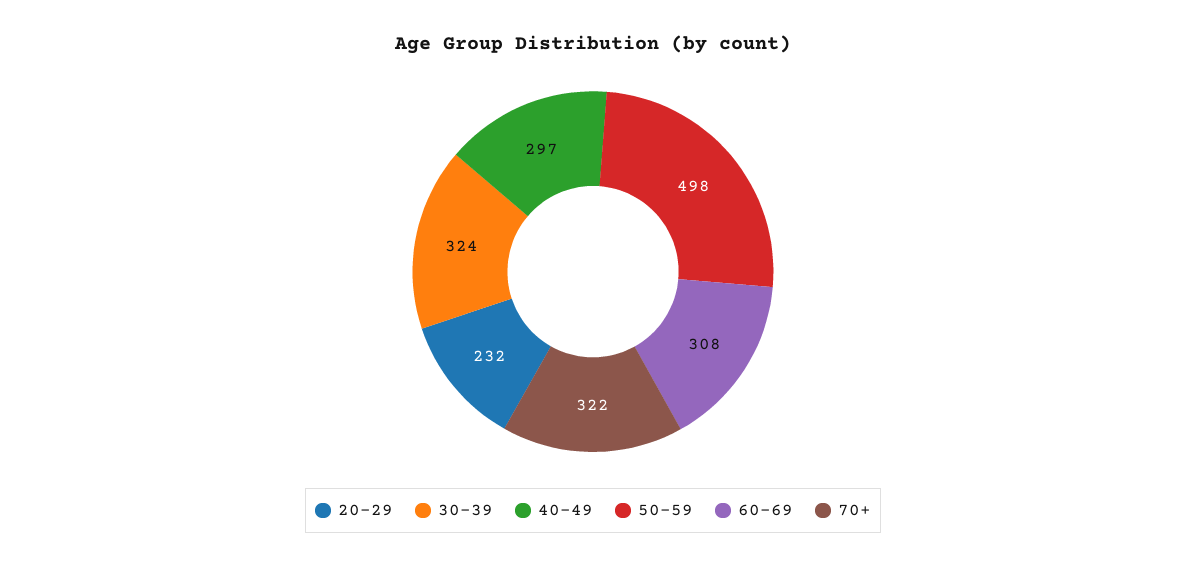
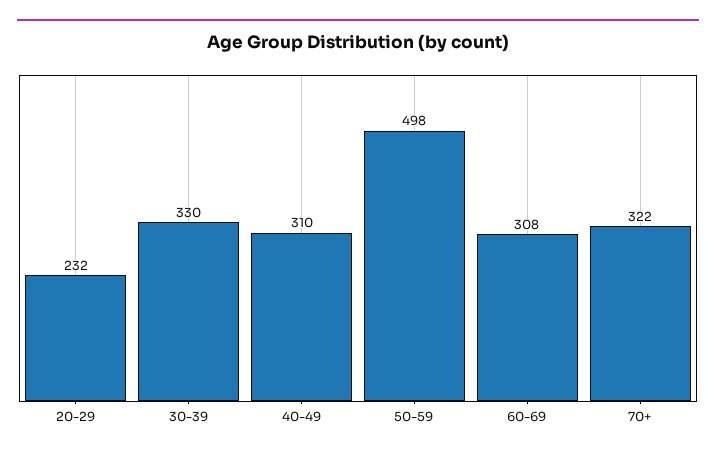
  {
    "20-29": 232,
-   "30-39": 324,
+   "30-39": 330,
-   "40-49": 297,
+   "40-49": 310,
    "50-59": 498,
    "60-69": 308,
    "70+": 322
  }

